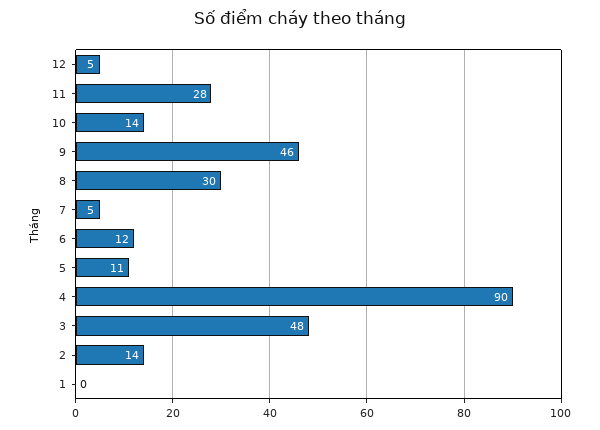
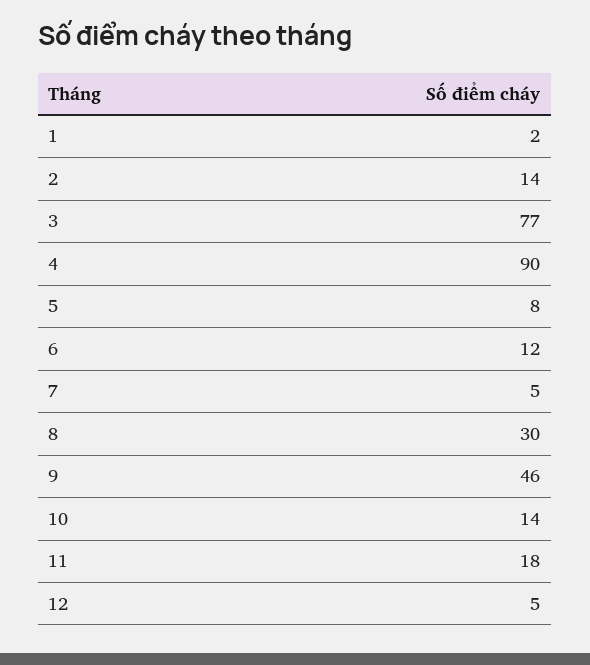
  {
    "12": 5,
-   "11": 28,
+   "11": 18,
    "10": 14,
    "9": 46,
    "8": 30,
    "7": 5,
    "6": 12,
-   "5": 11,
+   "5": 8,
    "4": 90,
-   "3": 48,
+   "3": 77,
    "2": 14,
-   "1": 0
+   "1": 2
  }

